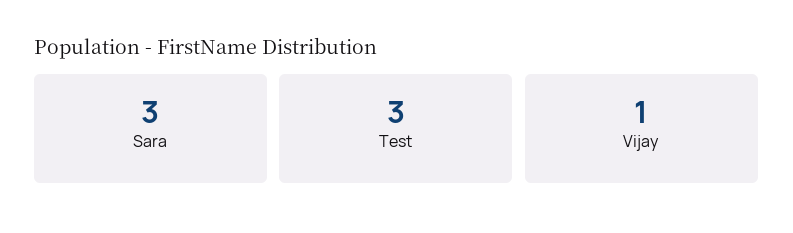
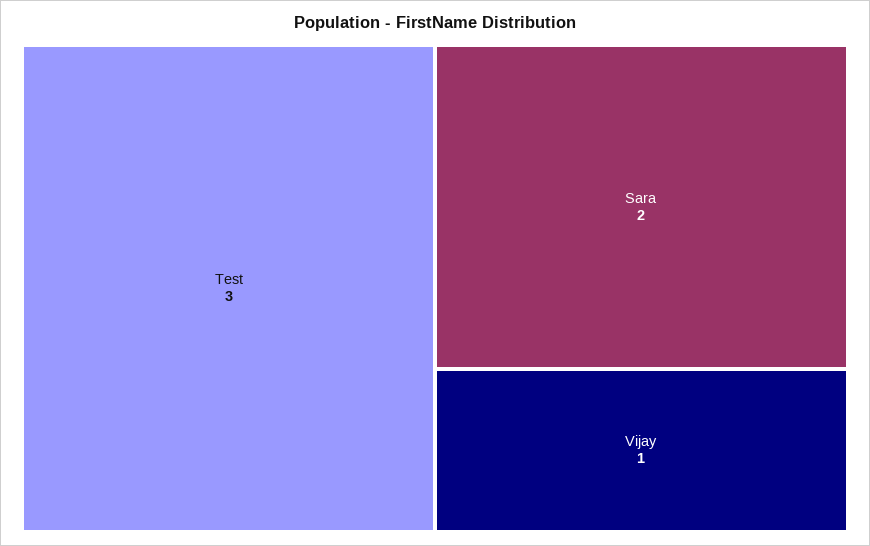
  {
-   "Sara": 3,
+   "Sara": 2,
    "Test": 3,
    "Vijay": 1
  }

